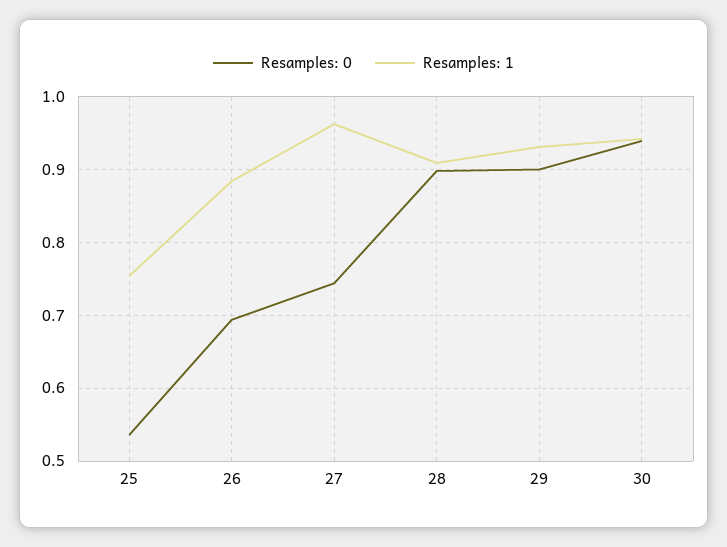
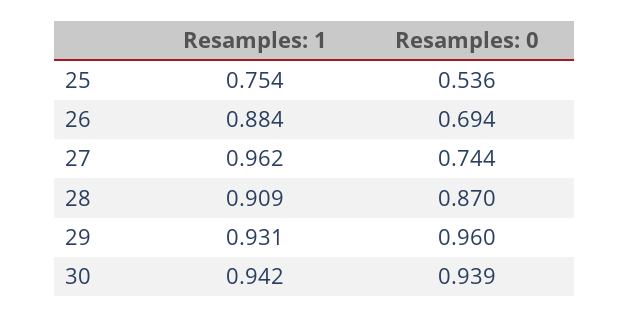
  {
    "Resamples: 0": {
      "25": 0.536,
      "26": 0.694,
      "27": 0.744,
-     "28": 0.9,
+     "28": 0.87,
-     "29": 0.9,
+     "29": 0.96,
      "30": 0.939
    },
    "Resamples: 1": {
      "25": 0.754,
      "26": 0.884,
      "27": 0.962,
      "28": 0.909,
      "29": 0.931,
      "30": 0.942
    }
  }

